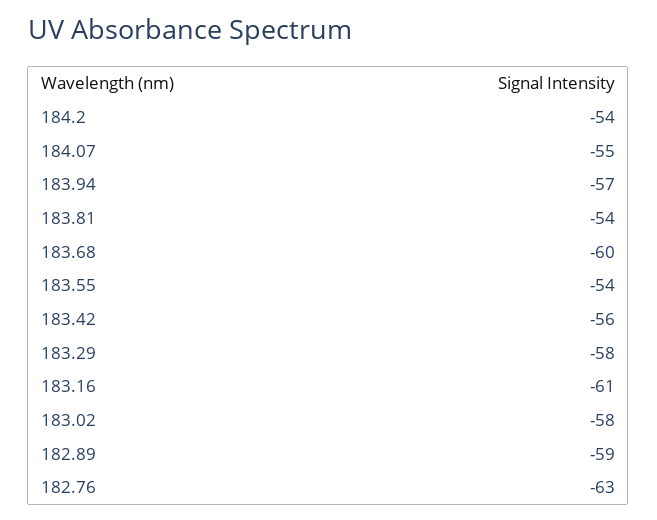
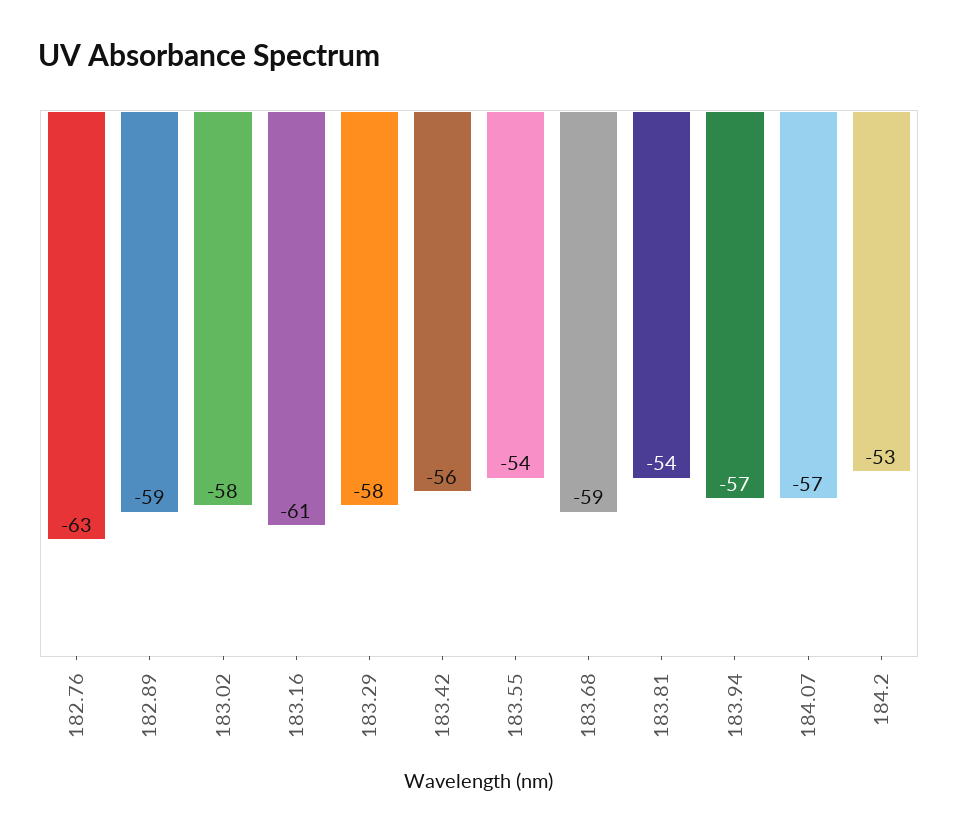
  {
-   "184.2": -54,
+   "184.2": -53,
-   "184.07": -55,
+   "184.07": -57,
    "183.94": -57,
    "183.81": -54,
-   "183.68": -60,
+   "183.68": -59,
    "183.55": -54,
    "183.42": -56,
    "183.29": -58,
    "183.16": -61,
    "183.02": -58,
    "182.89": -59,
    "182.76": -63
  }

